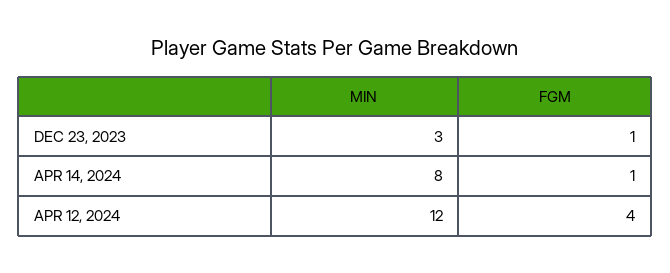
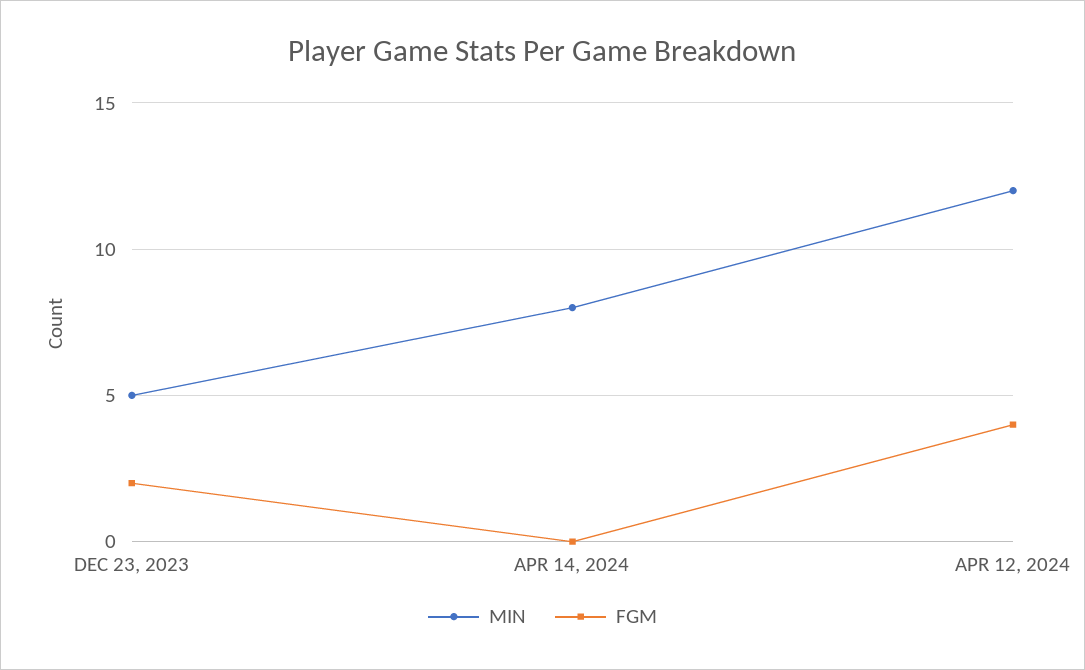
  {
    "MIN": {
-     "DEC 23, 2023": 3,
+     "DEC 23, 2023": 5,
      "APR 14, 2024": 8,
      "APR 12, 2024": 12
    },
    "FGM": {
-     "DEC 23, 2023": 1,
+     "DEC 23, 2023": 2,
-     "APR 14, 2024": 1,
+     "APR 14, 2024": 0,
      "APR 12, 2024": 4
    }
  }

